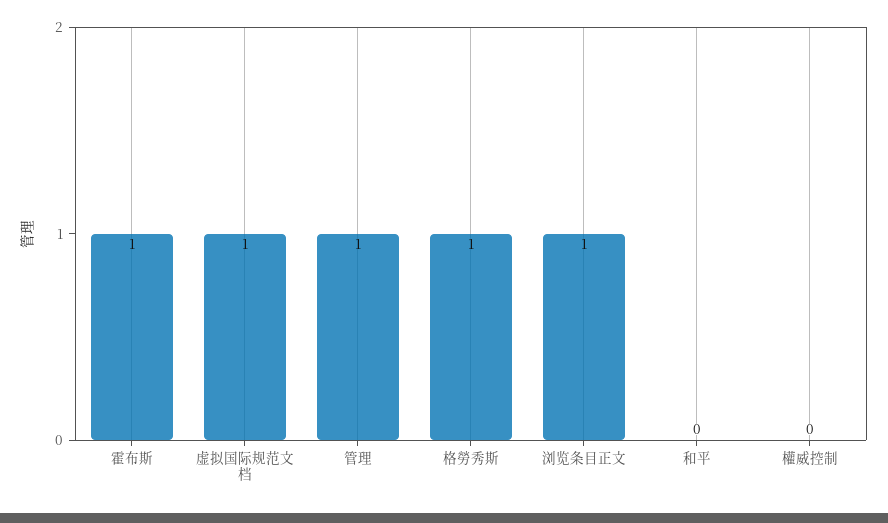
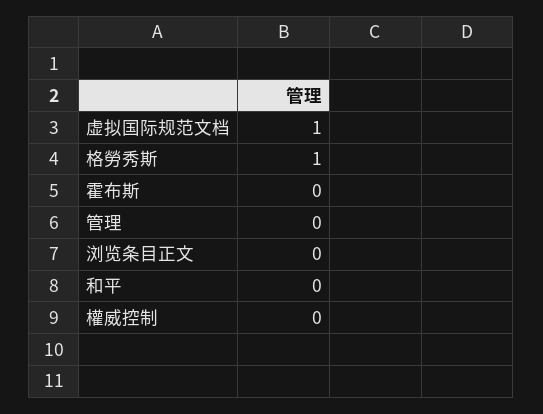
  {
-   "霍布斯": 1,
+   "霍布斯": 0,
    "虚拟国际规范文档": 1,
-   "管理": 1,
+   "管理": 0,
    "格勞秀斯": 1,
-   "浏览条目正文": 1,
+   "浏览条目正文": 0,
    "和平": 0,
    "權威控制": 0
  }

